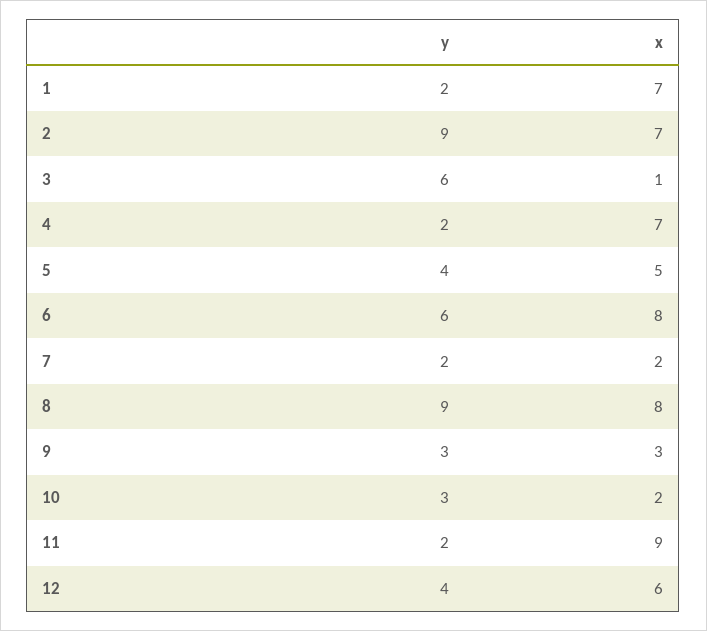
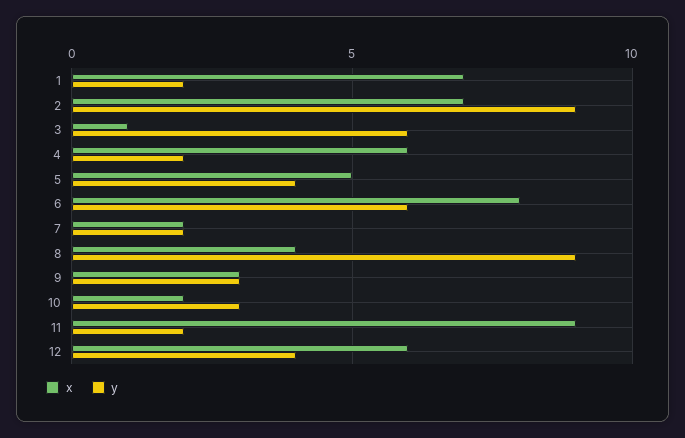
  {
    "y": {
      "1": 2,
      "2": 9,
      "3": 6,
      "4": 2,
      "5": 4,
      "6": 6,
      "7": 2,
      "8": 9,
      "9": 3,
      "10": 3,
      "11": 2,
      "12": 4
    },
    "x": {
      "1": 7,
      "2": 7,
      "3": 1,
-     "4": 7,
+     "4": 6,
      "5": 5,
      "6": 8,
      "7": 2,
-     "8": 8,
+     "8": 4,
      "9": 3,
      "10": 2,
      "11": 9,
      "12": 6
    }
  }

